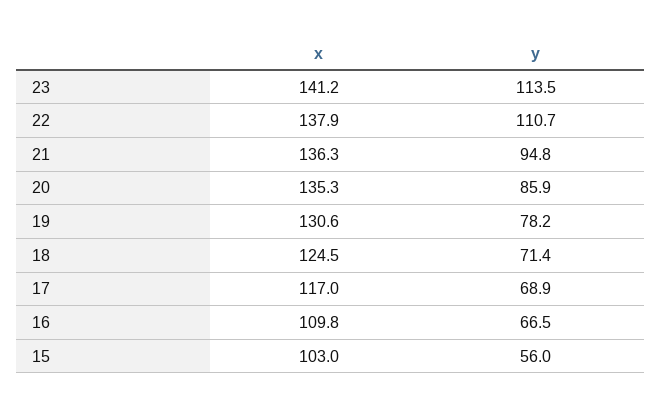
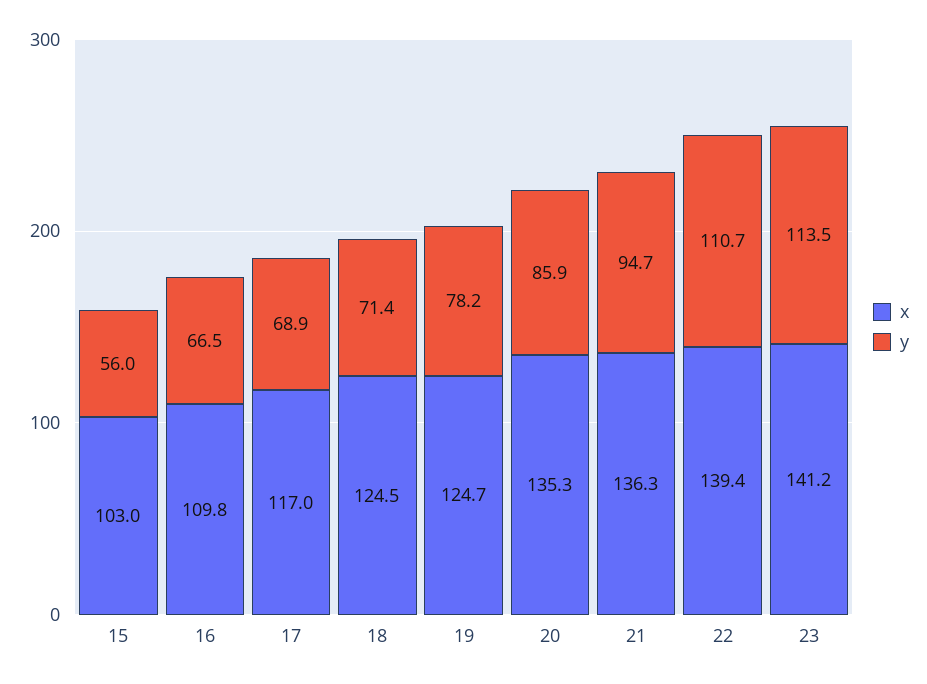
  {
    "x": {
      "23": 141.2,
-     "22": 137.9,
+     "22": 139.4,
      "21": 136.3,
      "20": 135.3,
-     "19": 130.6,
+     "19": 124.7,
      "18": 124.5,
      "17": 117,
      "16": 109.8,
      "15": 103
    },
    "y": {
      "23": 113.5,
      "22": 110.7,
-     "21": 94.8,
+     "21": 94.7,
      "20": 85.9,
      "19": 78.2,
      "18": 71.4,
      "17": 68.9,
      "16": 66.5,
      "15": 56
    }
  }

